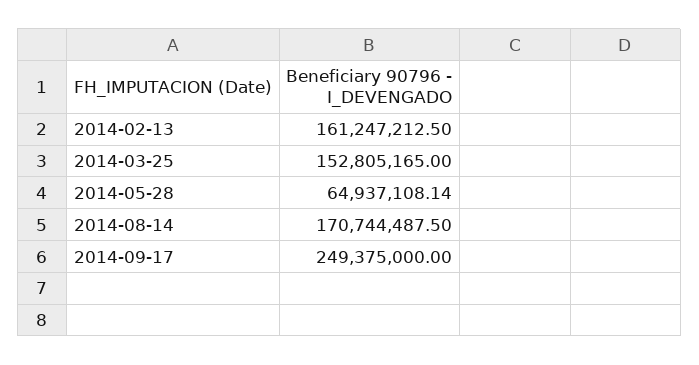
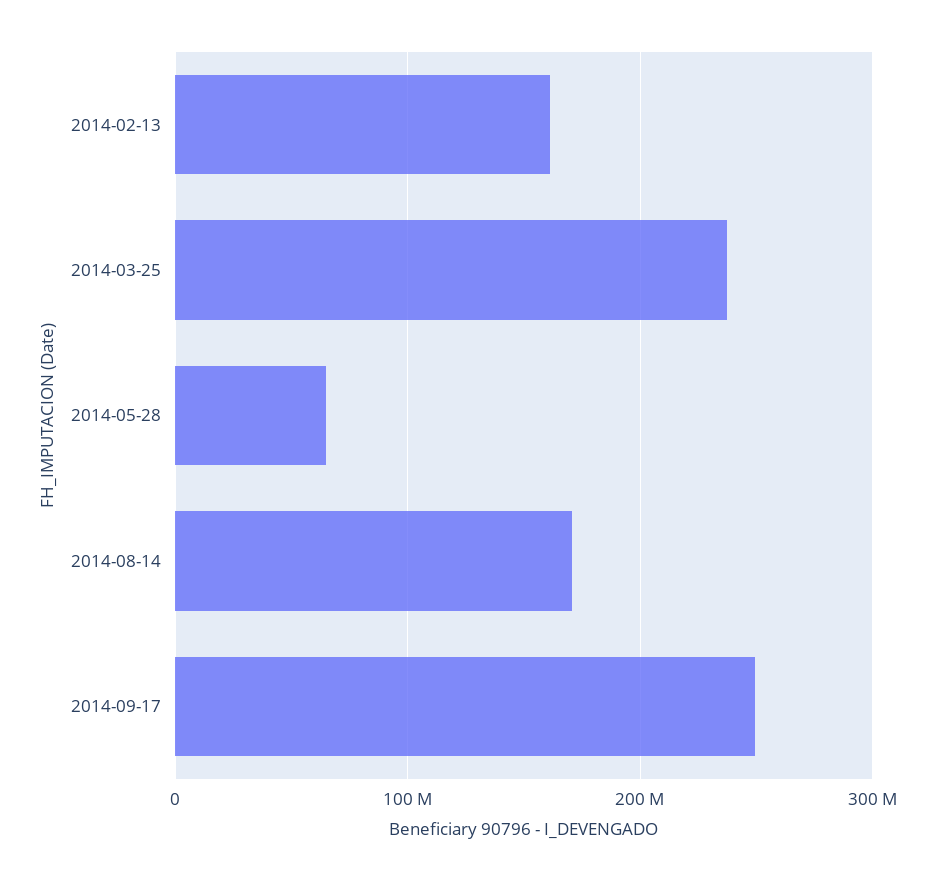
  {
    "2014-02-13": 161247212.5,
-   "2014-03-25": 152805165,
+   "2014-03-25": 240000000,
    "2014-05-28": 64937108.14,
    "2014-08-14": 170744487.5,
    "2014-09-17": 249375000
  }

